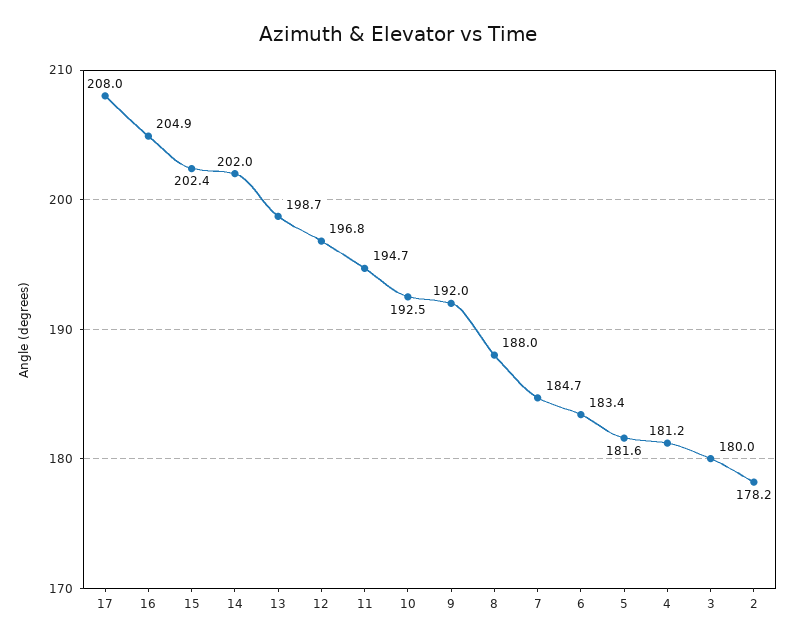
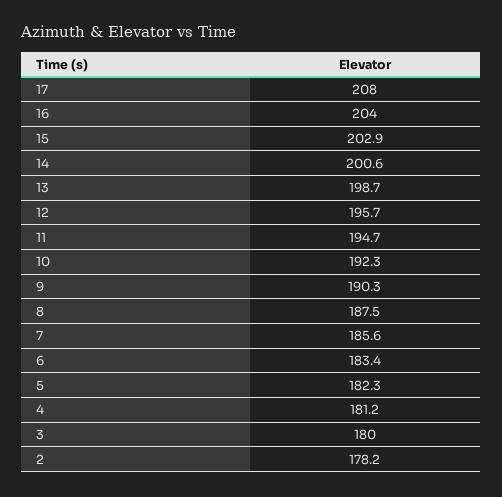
  {
    "17": 208,
-   "16": 204.9,
+   "16": 204,
-   "15": 202.4,
+   "15": 202.9,
-   "14": 202,
+   "14": 200.6,
    "13": 198.7,
-   "12": 196.8,
+   "12": 195.7,
    "11": 194.7,
-   "10": 192.5,
+   "10": 192.3,
-   "9": 192,
+   "9": 190.3,
-   "8": 188,
+   "8": 187.5,
-   "7": 184.7,
+   "7": 185.6,
    "6": 183.4,
-   "5": 181.6,
+   "5": 182.3,
    "4": 181.2,
    "3": 180,
    "2": 178.2
  }

